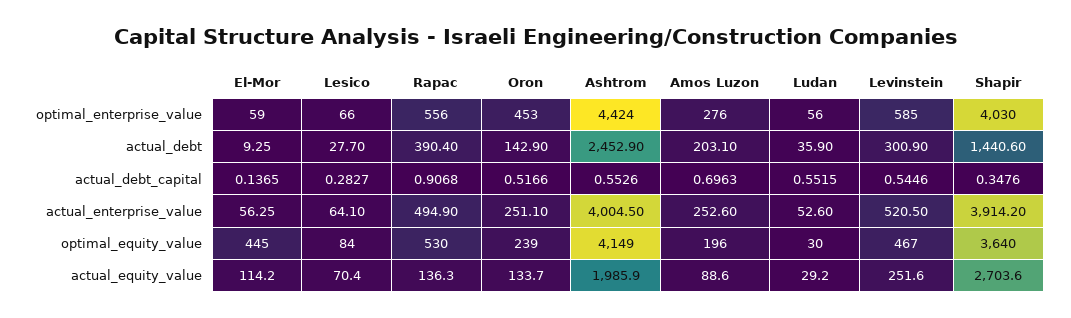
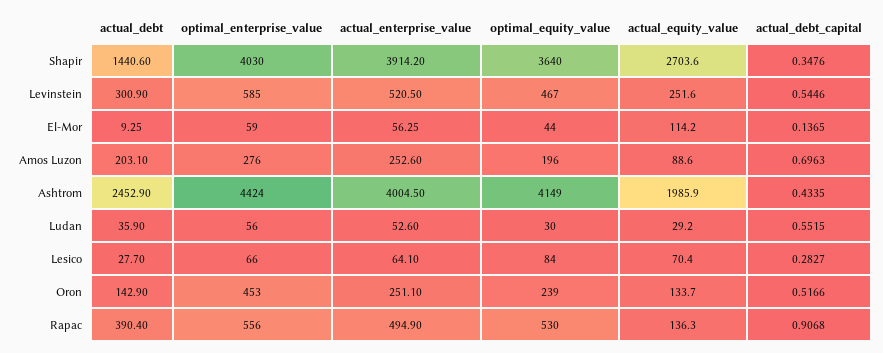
  {
    "El-Mor": {
      "optimal_enterprise_value": 59,
      "actual_debt": 9.25,
      "actual_debt_capital": 0.1365,
      "actual_enterprise_value": 56.25,
-     "optimal_equity_value": 445,
+     "optimal_equity_value": 44,
      "actual_equity_value": 114.2
    },
    "Lesico": {
      "optimal_enterprise_value": 66,
      "actual_debt": 27.7,
      "actual_debt_capital": 0.2827,
      "actual_enterprise_value": 64.1,
      "optimal_equity_value": 84,
      "actual_equity_value": 70.4
    },
    "Rapac": {
      "optimal_enterprise_value": 556,
      "actual_debt": 390.4,
      "actual_debt_capital": 0.9068,
      "actual_enterprise_value": 494.9,
      "optimal_equity_value": 530,
      "actual_equity_value": 136.3
    },
    "Oron": {
      "optimal_enterprise_value": 453,
      "actual_debt": 142.9,
      "actual_debt_capital": 0.5166,
      "actual_enterprise_value": 251.1,
      "optimal_equity_value": 239,
      "actual_equity_value": 133.7
    },
    "Ashtrom": {
      "optimal_enterprise_value": 4424,
      "actual_debt": 2452.9,
-     "actual_debt_capital": 0.5526,
+     "actual_debt_capital": 0.4335,
      "actual_enterprise_value": 4004.5,
      "optimal_equity_value": 4149,
      "actual_equity_value": 1985.9
    },
    "Amos Luzon": {
      "optimal_enterprise_value": 276,
      "actual_debt": 203.1,
      "actual_debt_capital": 0.6963,
      "actual_enterprise_value": 252.6,
      "optimal_equity_value": 196,
      "actual_equity_value": 88.6
    },
    "Ludan": {
      "optimal_enterprise_value": 56,
      "actual_debt": 35.9,
      "actual_debt_capital": 0.5515,
      "actual_enterprise_value": 52.6,
      "optimal_equity_value": 30,
      "actual_equity_value": 29.2
    },
    "Levinstein": {
      "optimal_enterprise_value": 585,
      "actual_debt": 300.9,
      "actual_debt_capital": 0.5446,
      "actual_enterprise_value": 520.5,
      "optimal_equity_value": 467,
      "actual_equity_value": 251.6
    },
    "Shapir": {
      "optimal_enterprise_value": 4030,
      "actual_debt": 1440.6,
      "actual_debt_capital": 0.3476,
      "actual_enterprise_value": 3914.2,
      "optimal_equity_value": 3640,
      "actual_equity_value": 2703.6
    }
  }

